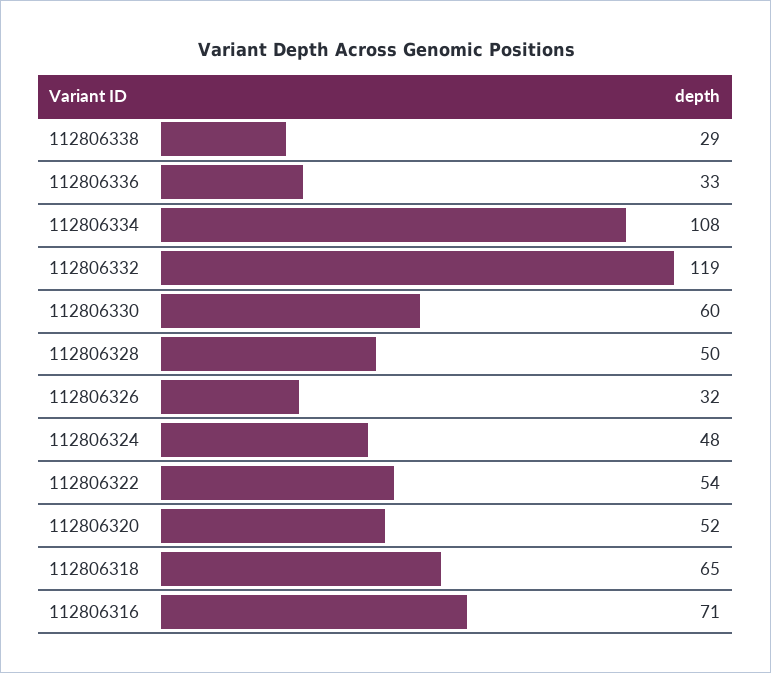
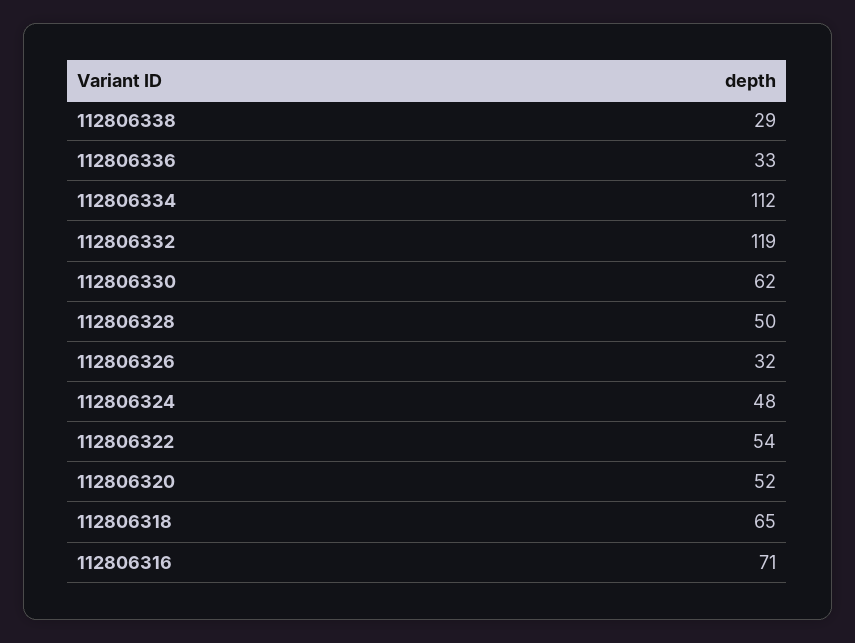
  {
    "112806338": 29,
    "112806336": 33,
-   "112806334": 108,
+   "112806334": 112,
    "112806332": 119,
-   "112806330": 60,
+   "112806330": 62,
    "112806328": 50,
    "112806326": 32,
    "112806324": 48,
    "112806322": 54,
    "112806320": 52,
    "112806318": 65,
    "112806316": 71
  }

